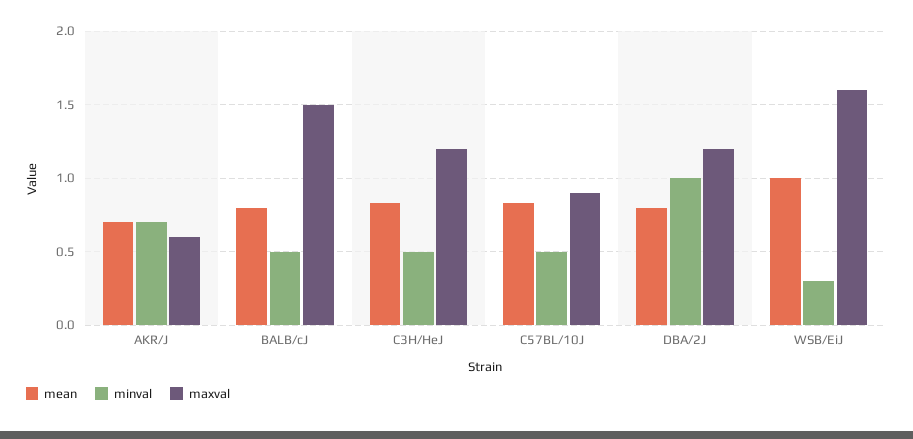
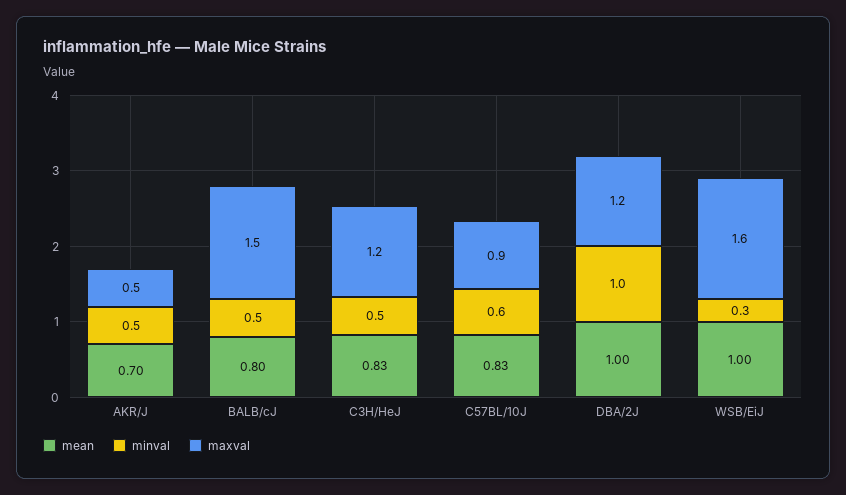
  {
    "mean": {
      "AKR/J": 0.7,
      "BALB/cJ": 0.8,
      "C3H/HeJ": 0.83,
      "C57BL/10J": 0.83,
-     "DBA/2J": 0.8,
+     "DBA/2J": 1,
      "WSB/EiJ": 1
    },
    "minval": {
-     "AKR/J": 0.7,
+     "AKR/J": 0.5,
      "BALB/cJ": 0.5,
      "C3H/HeJ": 0.5,
-     "C57BL/10J": 0.5,
+     "C57BL/10J": 0.6,
      "DBA/2J": 1,
      "WSB/EiJ": 0.3
    },
    "maxval": {
-     "AKR/J": 0.6,
+     "AKR/J": 0.5,
      "BALB/cJ": 1.5,
      "C3H/HeJ": 1.2,
      "C57BL/10J": 0.9,
      "DBA/2J": 1.2,
      "WSB/EiJ": 1.6
    }
  }

